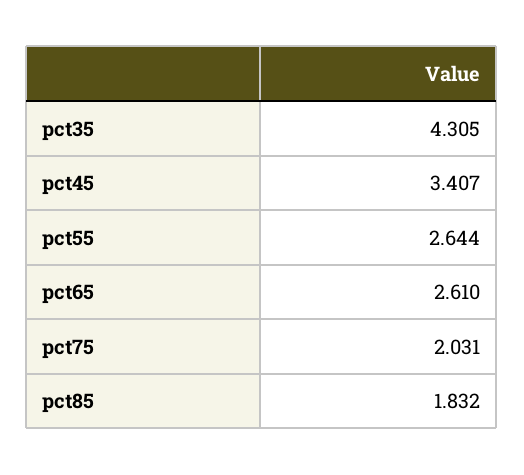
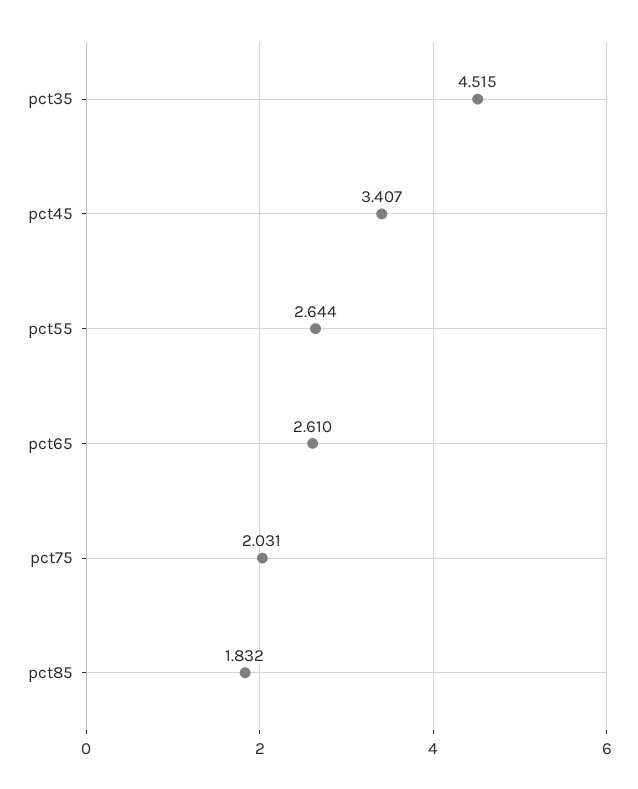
  {
-   "pct35": 4.305,
+   "pct35": 4.515,
    "pct45": 3.407,
    "pct55": 2.644,
    "pct65": 2.61,
    "pct75": 2.031,
    "pct85": 1.832
  }

